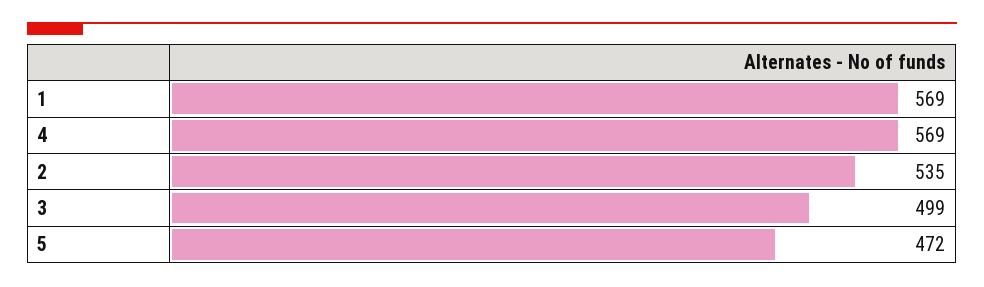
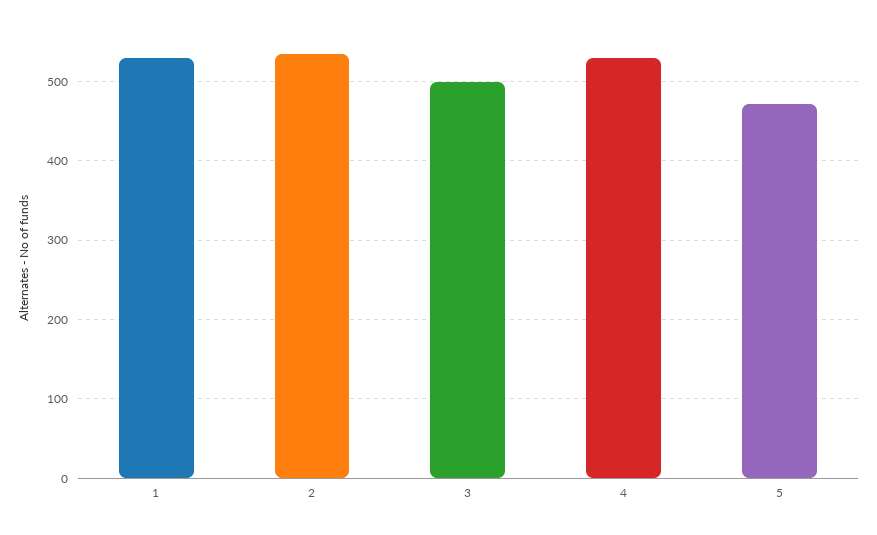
  {
-   "1": 569,
+   "1": 530,
-   "4": 569,
+   "4": 530,
    "2": 535,
    "3": 499,
    "5": 472
  }

